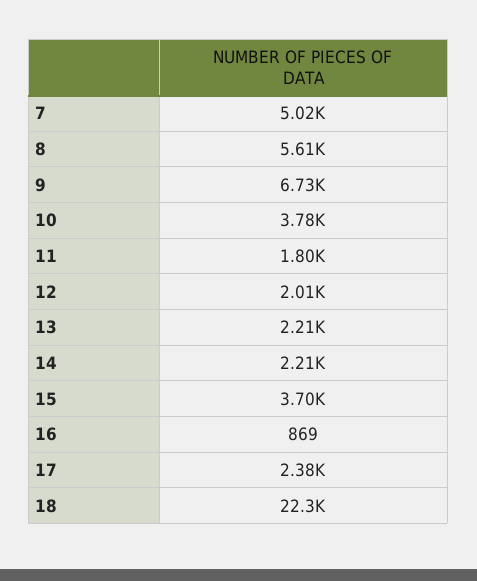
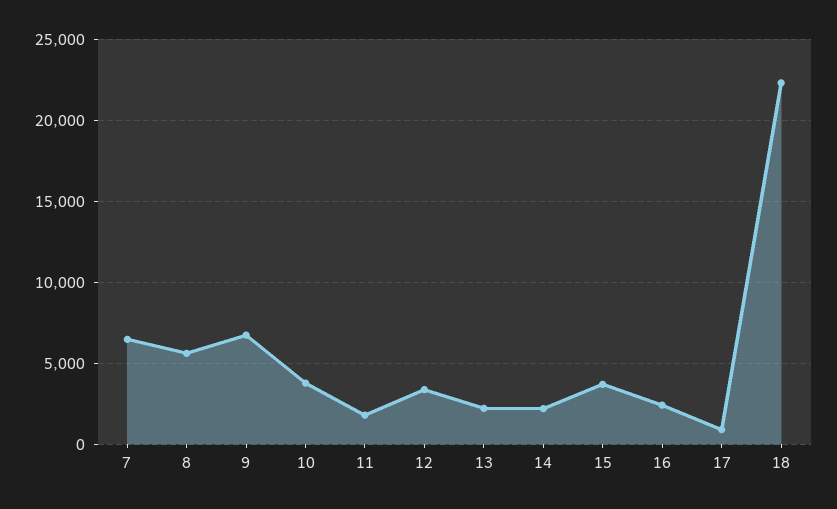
  {
-   "7": 5020,
+   "7": 6500,
    "8": 5610,
    "9": 6730,
    "10": 3780,
    "11": 1800,
-   "12": 2010,
+   "12": 3500,
    "13": 2210,
    "14": 2210,
    "15": 3700,
-   "16": 869,
+   "16": 2500,
-   "17": 2380,
+   "17": 1000,
    "18": 22300
  }

